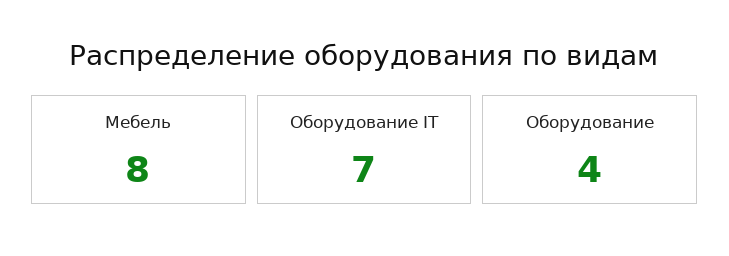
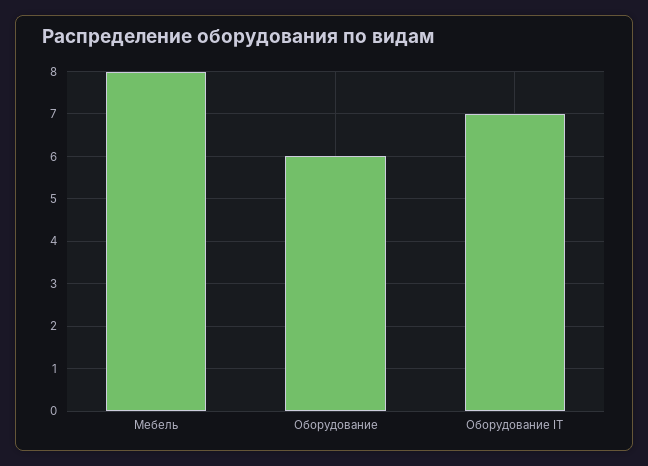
  {
    "Мебель": 8,
    "Оборудование IT": 7,
-   "Оборудование": 4
+   "Оборудование": 6
  }

